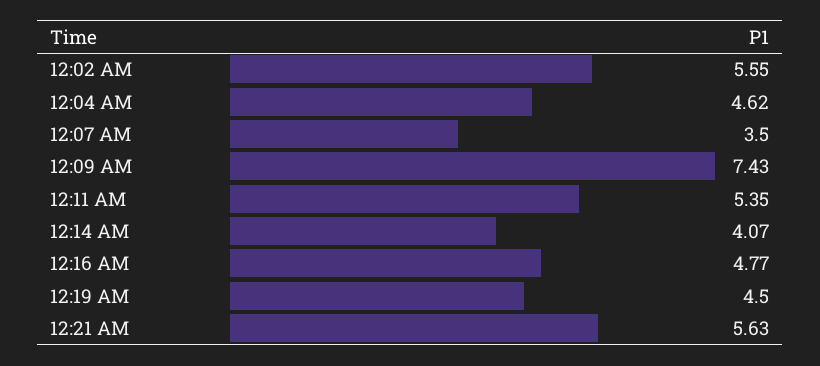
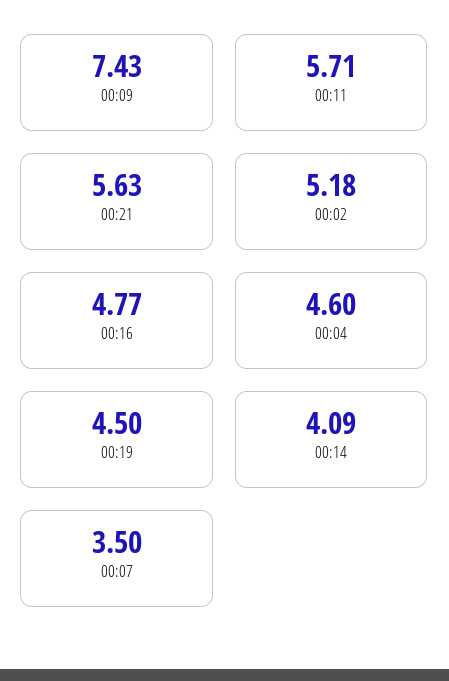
  {
-   "12:02 AM": 5.55,
+   "12:02 AM": 5.18,
-   "12:04 AM": 4.62,
+   "12:04 AM": 4.6,
    "12:07 AM": 3.5,
    "12:09 AM": 7.43,
-   "12:11 AM": 5.35,
+   "12:11 AM": 5.71,
-   "12:14 AM": 4.07,
+   "12:14 AM": 4.09,
    "12:16 AM": 4.77,
    "12:19 AM": 4.5,
    "12:21 AM": 5.63
  }

